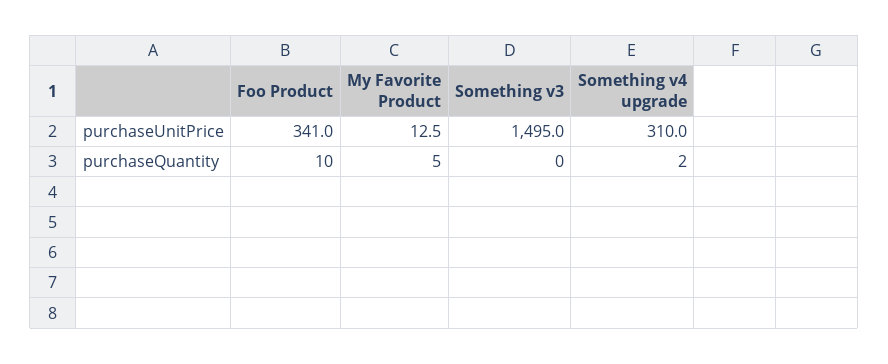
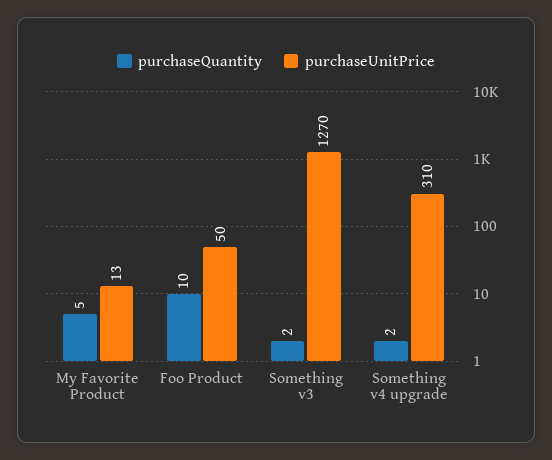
  {
    "purchaseUnitPrice": {
-     "Foo Product": 341,
+     "Foo Product": 50,
      "My Favorite Product": 12.5,
-     "Something v3": 1495,
+     "Something v3": 1270,
      "Something v4 upgrade": 310
    },
    "purchaseQuantity": {
      "Foo Product": 10,
      "My Favorite Product": 5,
-     "Something v3": 0,
+     "Something v3": 2,
      "Something v4 upgrade": 2
    }
  }

